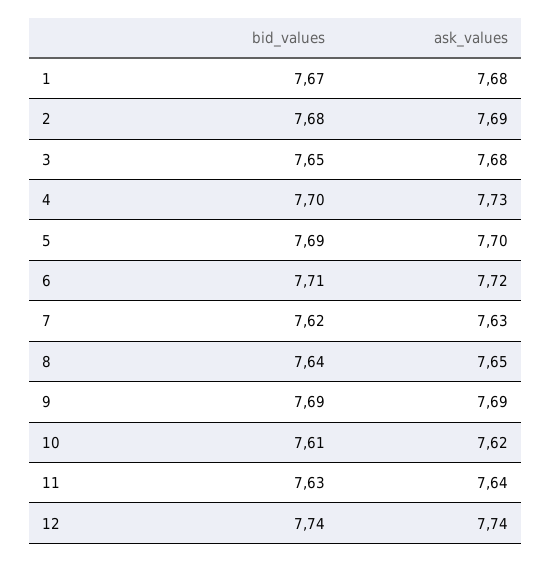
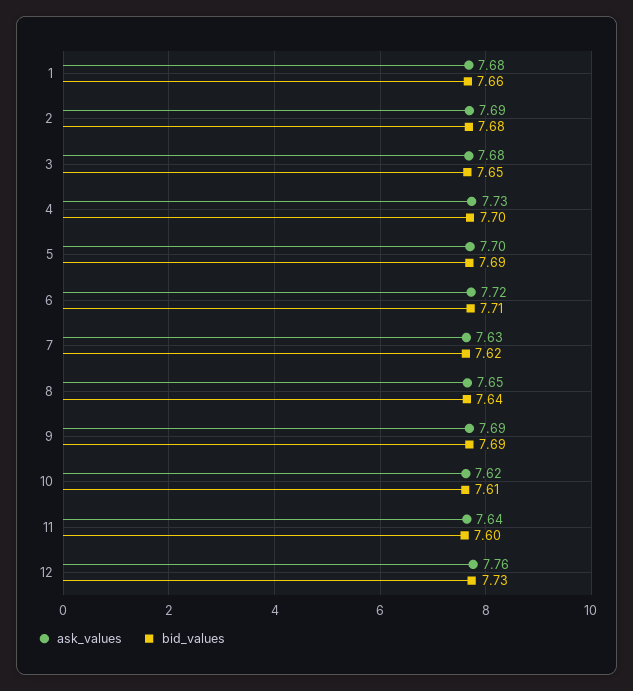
  {
    "bid_values": {
-     "1": 7.67,
+     "1": 7.66,
      "2": 7.68,
      "3": 7.65,
      "4": 7.7,
      "5": 7.69,
      "6": 7.71,
      "7": 7.62,
      "8": 7.64,
      "9": 7.69,
      "10": 7.61,
-     "11": 7.63,
+     "11": 7.6,
-     "12": 7.74
+     "12": 7.73
    },
    "ask_values": {
      "1": 7.68,
      "2": 7.69,
      "3": 7.68,
      "4": 7.73,
      "5": 7.7,
      "6": 7.72,
      "7": 7.63,
      "8": 7.65,
      "9": 7.69,
      "10": 7.62,
      "11": 7.64,
-     "12": 7.74
+     "12": 7.76
    }
  }

